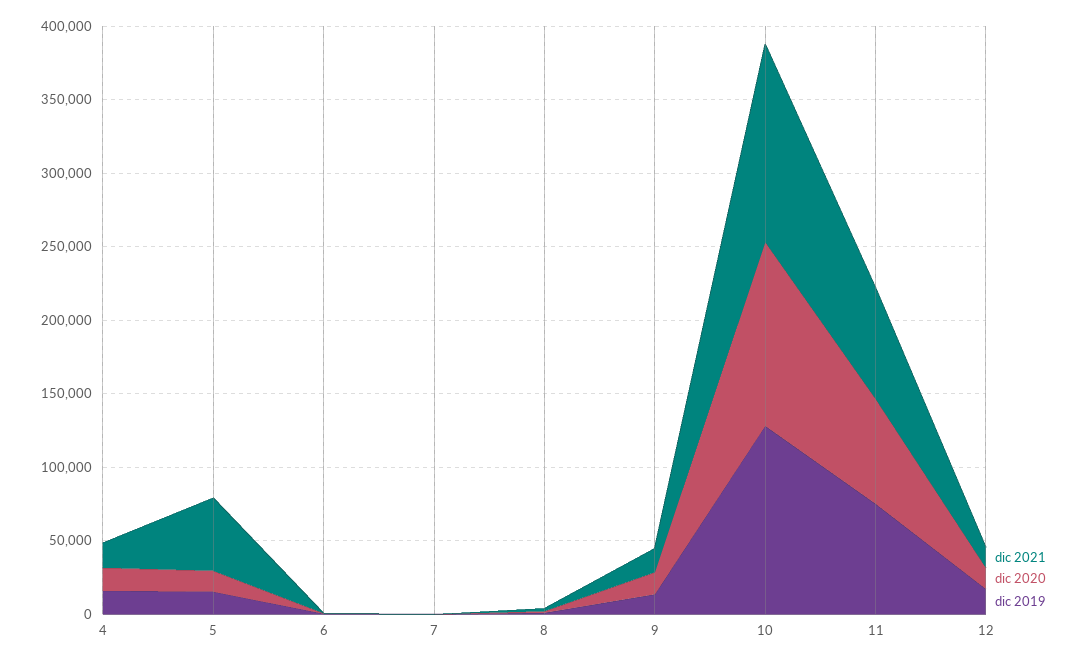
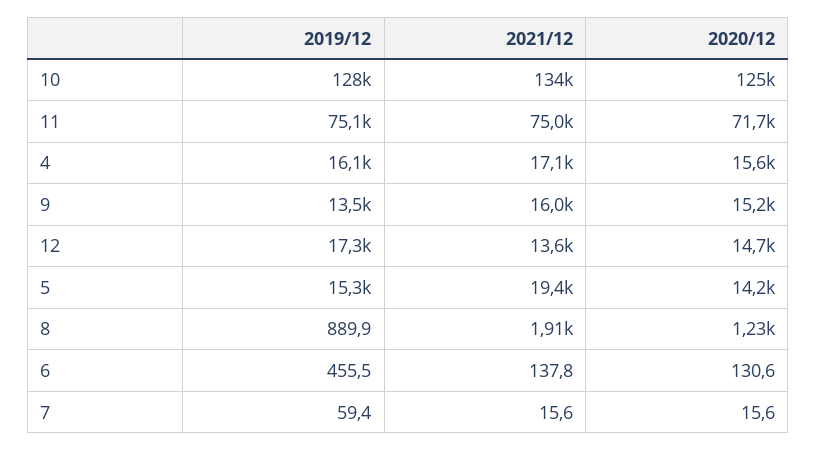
  {
    "dic 2021": {
      "4": 17100,
-     "5": 50000,
+     "5": 19400,
      "6": 137.8,
      "7": 15.6,
      "8": 1910,
      "9": 16000,
      "10": 134000,
      "11": 75000,
      "12": 13600
    },
    "dic 2020": {
      "4": 15600,
      "5": 14200,
      "6": 130.6,
      "7": 15.6,
      "8": 1230,
      "9": 15200,
      "10": 125000,
      "11": 71700,
      "12": 14700
    },
    "dic 2019": {
      "4": 16100,
      "5": 15300,
      "6": 455.5,
      "7": 59.4,
      "8": 889.9,
      "9": 13500,
      "10": 128000,
      "11": 75100,
      "12": 17300
    }
  }

